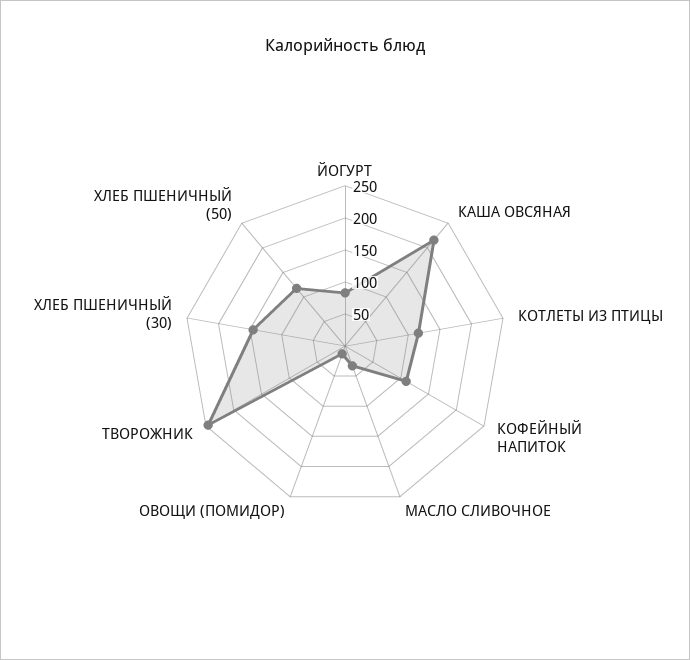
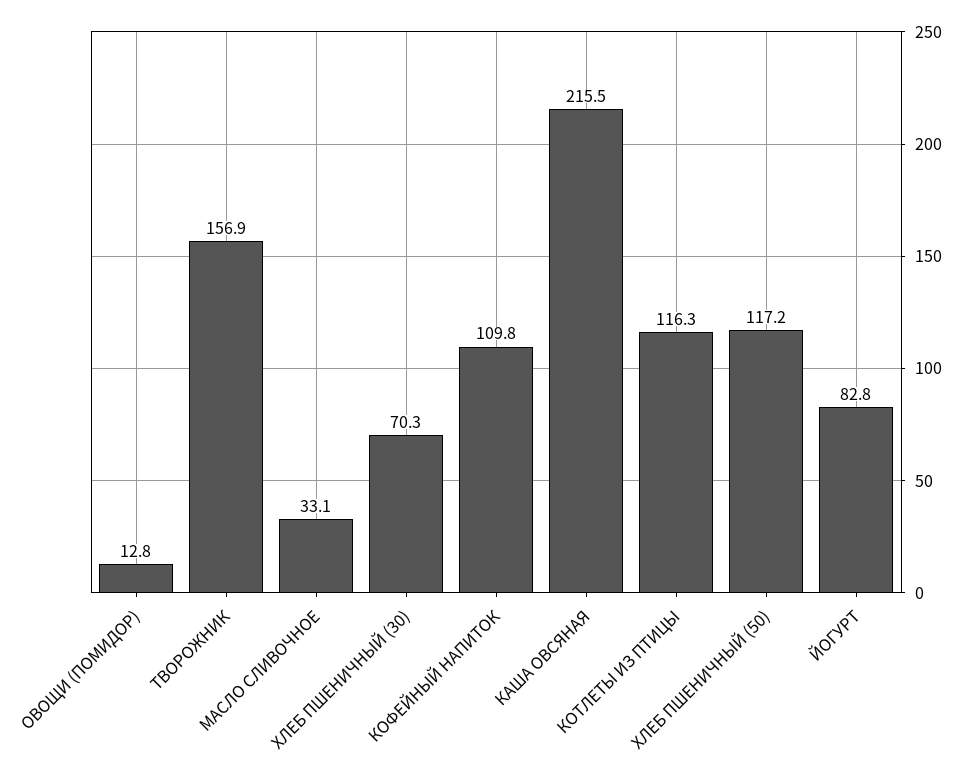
  {
    "ЙОГУРТ": 82.8,
    "КАША ОВСЯНАЯ": 215.5,
    "КОТЛЕТЫ ИЗ ПТИЦЫ": 116.3,
    "КОФЕЙНЫЙ НАПИТОК": 109.8,
    "МАСЛО СЛИВОЧНОЕ": 33.1,
    "ОВОЩИ (ПОМИДОР)": 12.8,
-   "ТВОРОЖНИК": 250,
+   "ТВОРОЖНИК": 156.9,
-   "ХЛЕБ ПШЕНИЧНЫЙ (30)": 150,
+   "ХЛЕБ ПШЕНИЧНЫЙ (30)": 70.3,
    "ХЛЕБ ПШЕНИЧНЫЙ (50)": 117.2
  }

